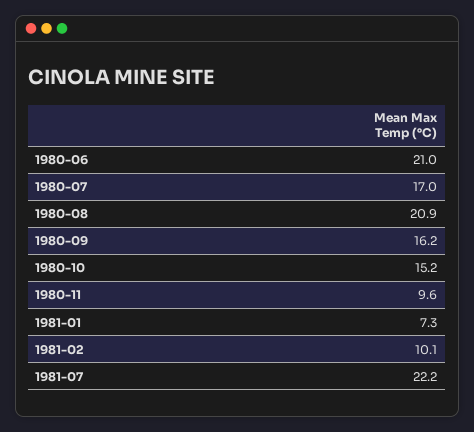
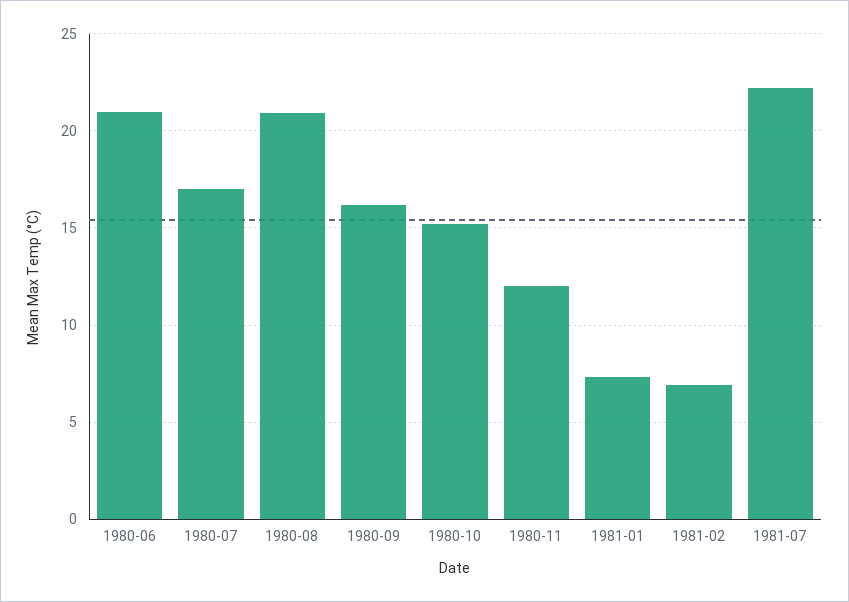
  {
    "1980-06": 21,
    "1980-07": 17,
    "1980-08": 20.9,
    "1980-09": 16.2,
    "1980-10": 15.2,
-   "1980-11": 9.6,
+   "1980-11": 12,
    "1981-01": 7.3,
-   "1981-02": 10.1,
+   "1981-02": 7,
    "1981-07": 22.2
  }

